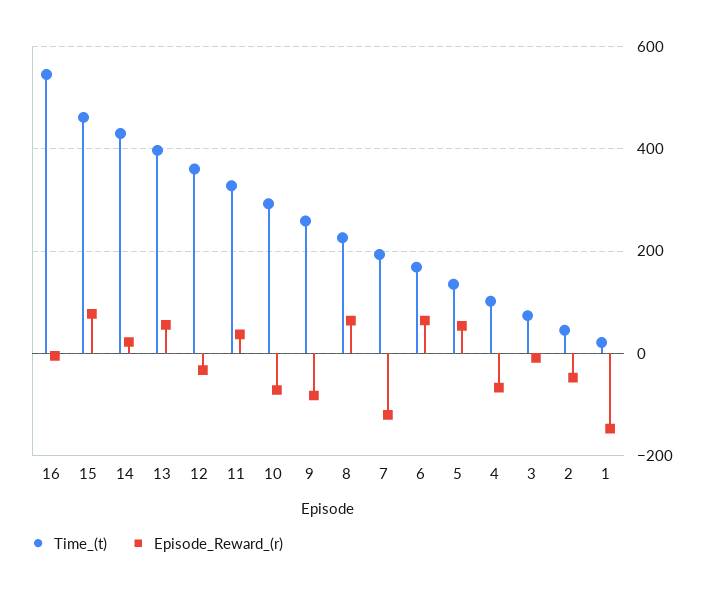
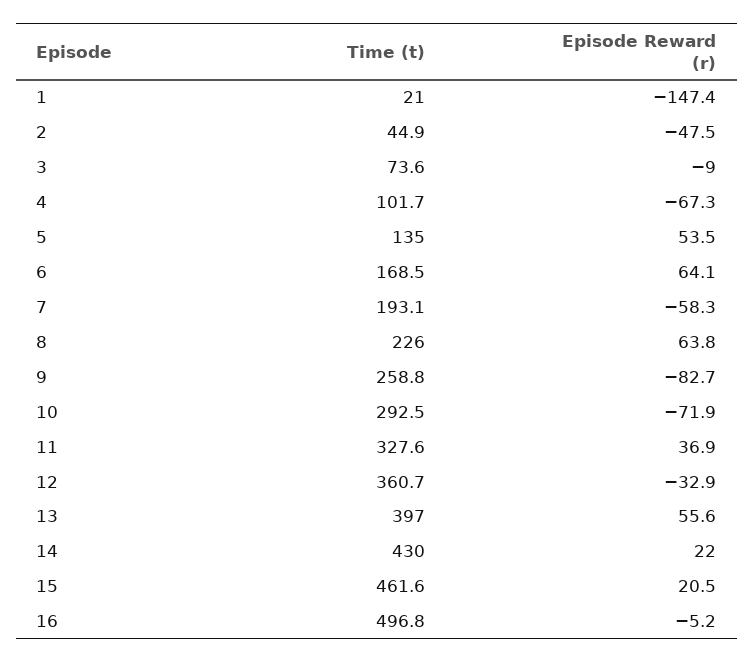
  {
    "Time_(t)": {
-     "16": 540,
+     "16": 496.8,
      "15": 461.6,
      "14": 430,
      "13": 397,
      "12": 360.7,
      "11": 327.6,
      "10": 292.5,
      "9": 258.8,
      "8": 226,
      "7": 193.1,
      "6": 168.5,
      "5": 135,
      "4": 101.7,
      "3": 73.6,
      "2": 44.9,
      "1": 21
    },
    "Episode_Reward_(r)": {
      "16": -5.2,
-     "15": 80,
+     "15": 20.5,
      "14": 22,
      "13": 55.6,
      "12": -32.9,
      "11": 36.9,
      "10": -71.9,
      "9": -82.7,
      "8": 63.8,
-     "7": -120,
+     "7": -58.3,
      "6": 64.1,
      "5": 53.5,
      "4": -67.3,
      "3": -9,
      "2": -47.5,
      "1": -147.4
    }
  }

